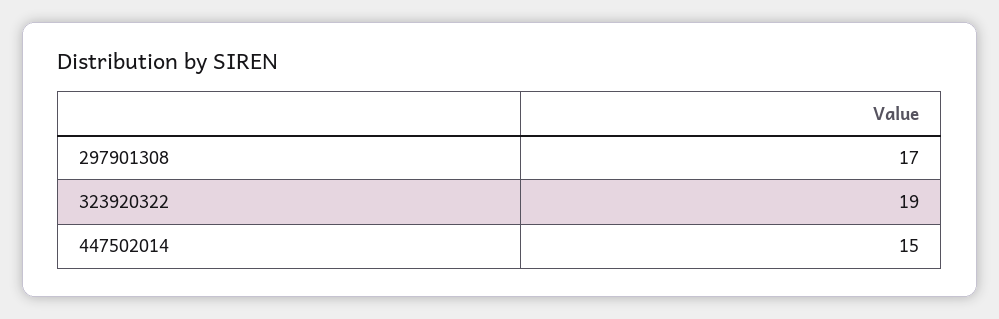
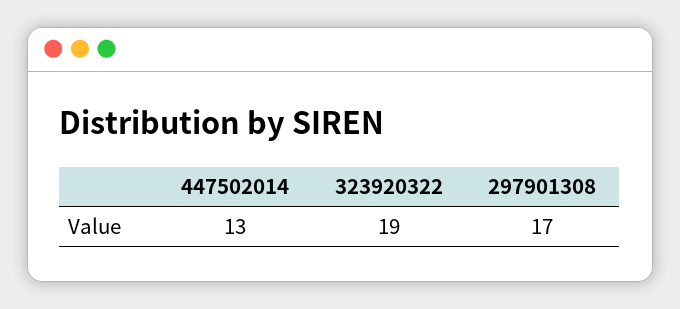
  {
    "297901308": 17,
    "323920322": 19,
-   "447502014": 15
+   "447502014": 13
  }

